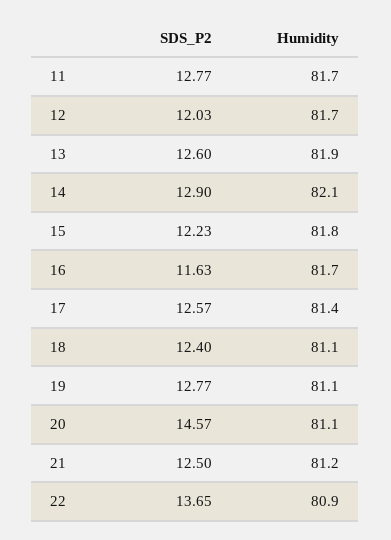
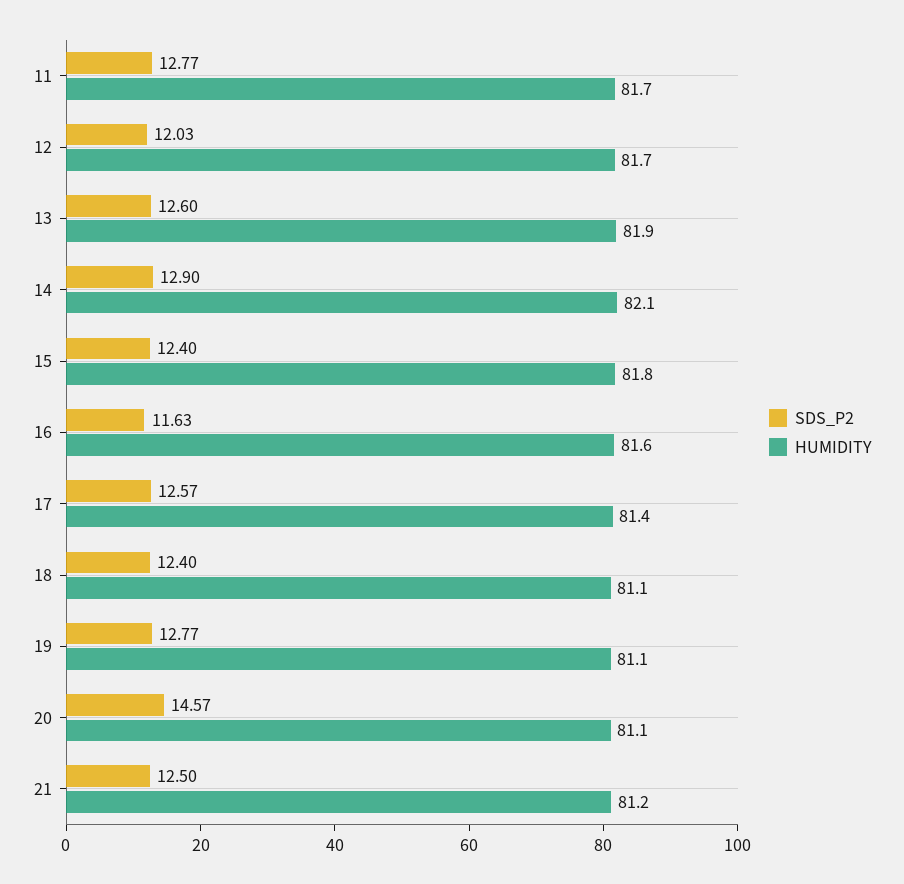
  {
    "SDS_P2": {
      "11": 12.77,
      "12": 12.03,
      "13": 12.6,
      "14": 12.9,
-     "15": 12.23,
+     "15": 12.4,
      "16": 11.63,
      "17": 12.57,
      "18": 12.4,
      "19": 12.77,
      "20": 14.57,
-     "21": 12.5,
+     "21": 12.5
-     "22": 13.65
    },
    "Humidity": {
      "11": 81.7,
      "12": 81.7,
      "13": 81.9,
      "14": 82.1,
      "15": 81.8,
-     "16": 81.7,
+     "16": 81.6,
      "17": 81.4,
      "18": 81.1,
      "19": 81.1,
      "20": 81.1,
-     "21": 81.2,
+     "21": 81.2
-     "22": 80.9
    }
  }

